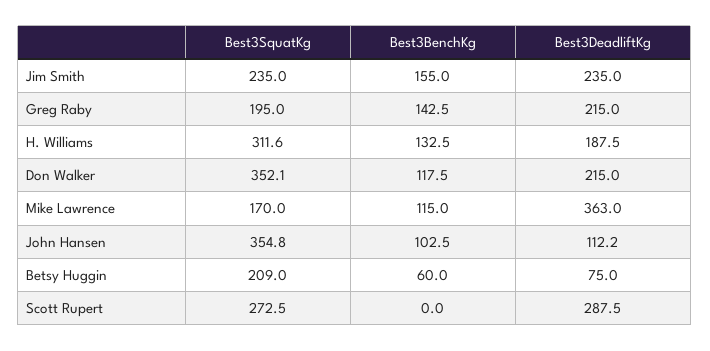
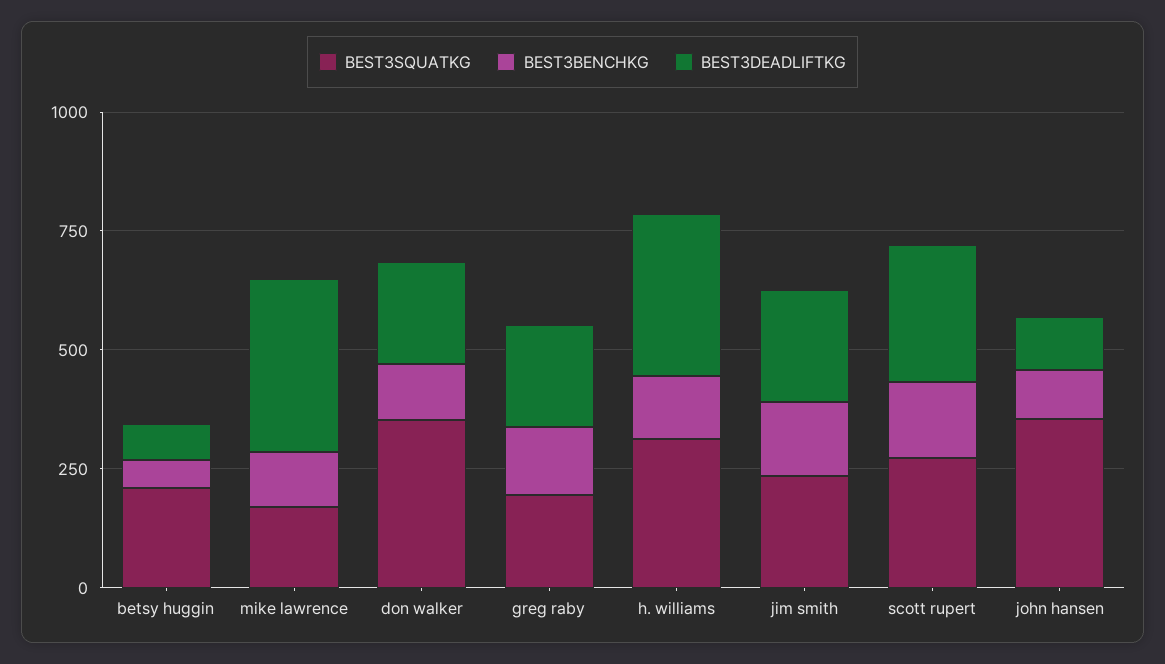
  {
    "Best3SquatKg": {
      "Jim Smith": 235,
      "Greg Raby": 195,
      "H. Williams": 311.6,
      "Don Walker": 352.1,
      "Mike Lawrence": 170,
      "John Hansen": 354.8,
      "Betsy Huggin": 209,
      "Scott Rupert": 272.5
    },
    "Best3BenchKg": {
      "Jim Smith": 155,
      "Greg Raby": 142.5,
      "H. Williams": 132.5,
      "Don Walker": 117.5,
      "Mike Lawrence": 115,
      "John Hansen": 102.5,
      "Betsy Huggin": 60,
-     "Scott Rupert": 0
+     "Scott Rupert": 150
    },
    "Best3DeadliftKg": {
      "Jim Smith": 235,
      "Greg Raby": 215,
-     "H. Williams": 187.5,
+     "H. Williams": 350,
      "Don Walker": 215,
      "Mike Lawrence": 363,
      "John Hansen": 112.2,
      "Betsy Huggin": 75,
      "Scott Rupert": 287.5
    }
  }

